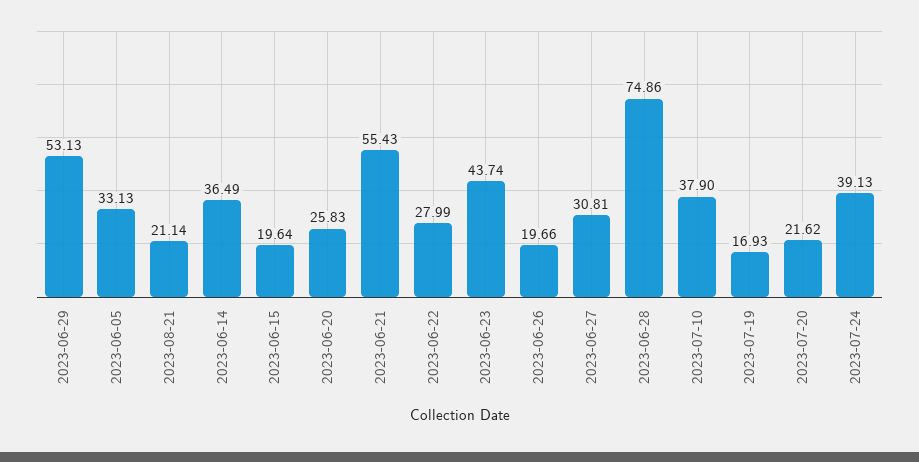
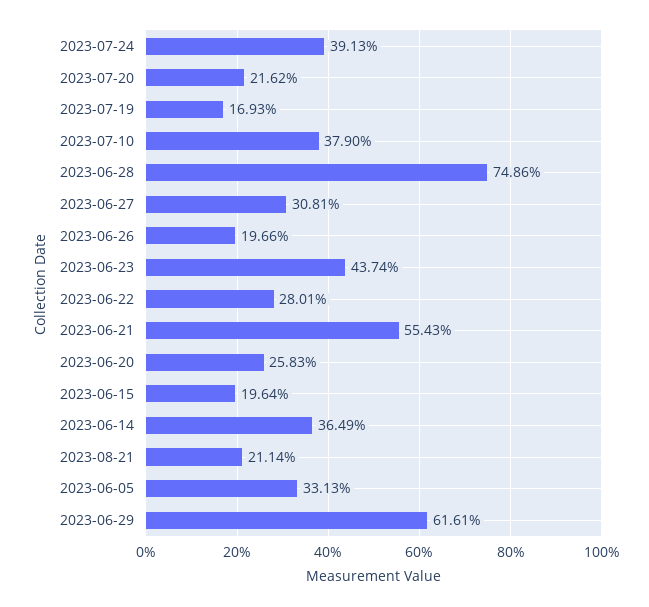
  {
-   "2023-06-29": 53.13,
+   "2023-06-29": 61.61,
    "2023-06-05": 33.13,
    "2023-08-21": 21.14,
    "2023-06-14": 36.49,
    "2023-06-15": 19.64,
    "2023-06-20": 25.83,
    "2023-06-21": 55.43,
-   "2023-06-22": 27.99,
+   "2023-06-22": 28.01,
    "2023-06-23": 43.74,
    "2023-06-26": 19.66,
    "2023-06-27": 30.81,
    "2023-06-28": 74.86,
    "2023-07-10": 37.9,
    "2023-07-19": 16.93,
    "2023-07-20": 21.62,
    "2023-07-24": 39.13
  }

